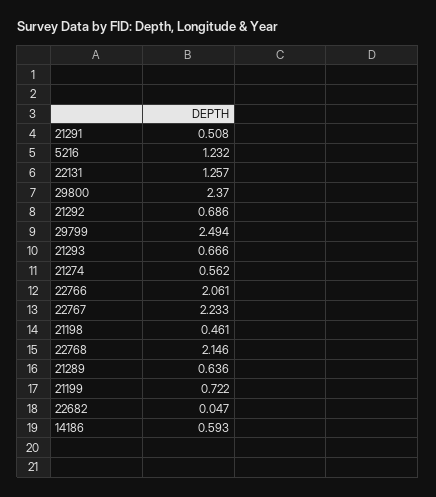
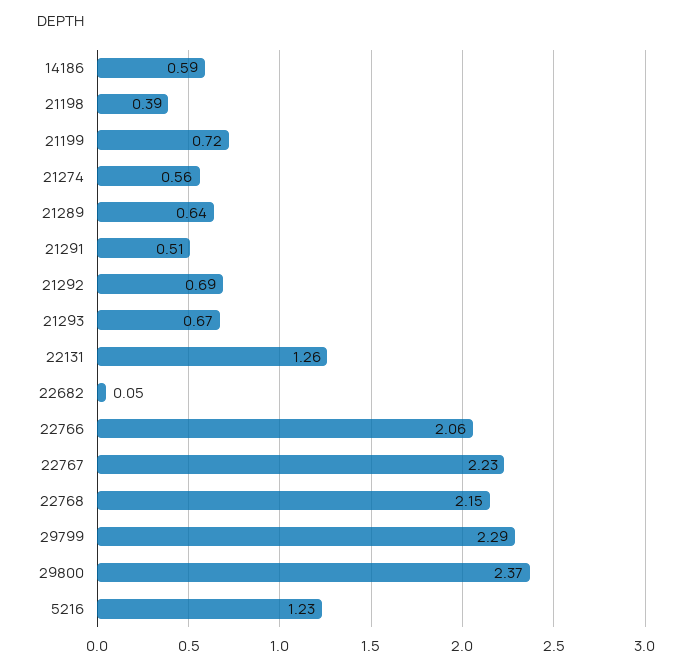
  {
    "21291": 0.508,
    "5216": 1.232,
    "22131": 1.257,
    "29800": 2.37,
    "21292": 0.686,
-   "29799": 2.494,
+   "29799": 2.29,
    "21293": 0.666,
    "21274": 0.562,
    "22766": 2.061,
    "22767": 2.233,
-   "21198": 0.461,
+   "21198": 0.39,
    "22768": 2.146,
    "21289": 0.636,
    "21199": 0.722,
    "22682": 0.047,
    "14186": 0.593
  }

